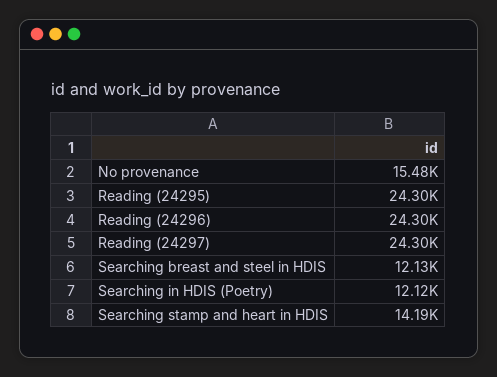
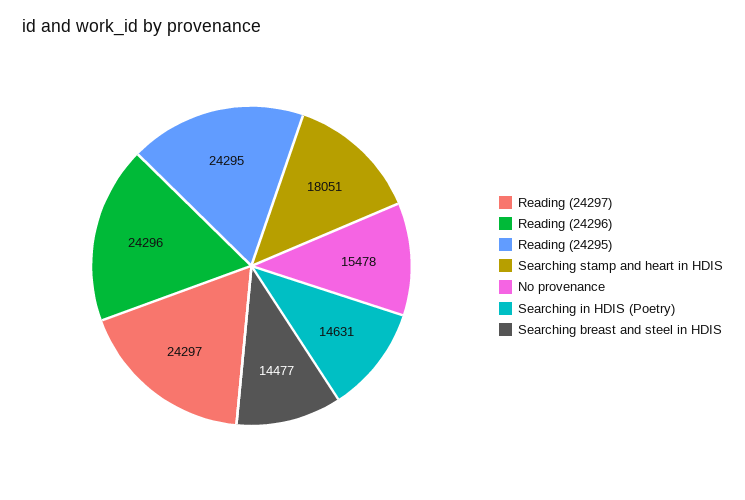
  {
    "No provenance": 15478,
    "Reading (24295)": 24295,
    "Reading (24296)": 24296,
    "Reading (24297)": 24297,
-   "Searching breast and steel in HDIS": 12130,
+   "Searching breast and steel in HDIS": 14477,
-   "Searching in HDIS (Poetry)": 12120,
+   "Searching in HDIS (Poetry)": 14631,
-   "Searching stamp and heart in HDIS": 14190
+   "Searching stamp and heart in HDIS": 18051
  }

